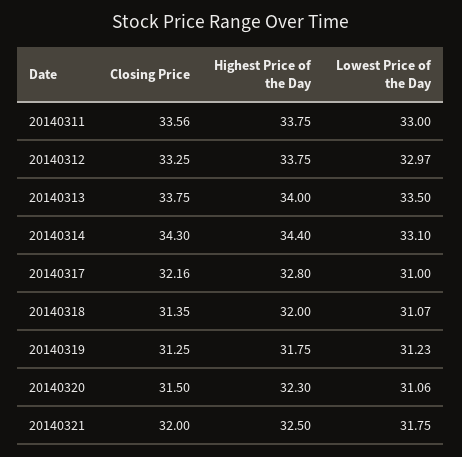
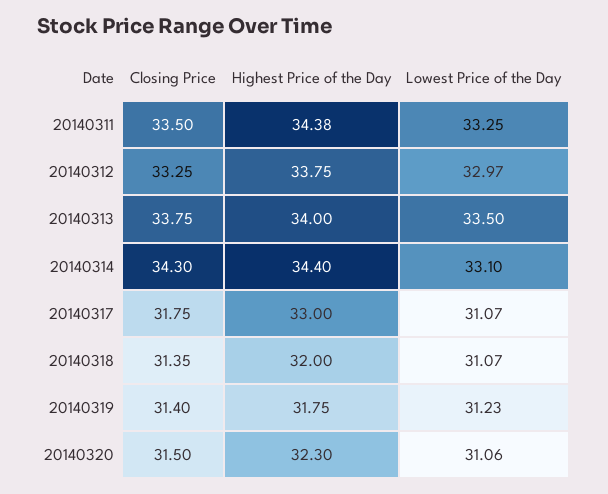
  {
    "Closing Price": {
-     "20140311": 33.56,
+     "20140311": 33.5,
      "20140312": 33.25,
      "20140313": 33.75,
      "20140314": 34.3,
-     "20140317": 32.16,
+     "20140317": 31.75,
      "20140318": 31.35,
-     "20140319": 31.25,
+     "20140319": 31.4,
-     "20140320": 31.5,
+     "20140320": 31.5
-     "20140321": 32
    },
    "Highest Price of the Day": {
-     "20140311": 33.75,
+     "20140311": 34.38,
      "20140312": 33.75,
      "20140313": 34,
      "20140314": 34.4,
-     "20140317": 32.8,
+     "20140317": 33,
      "20140318": 32,
      "20140319": 31.75,
-     "20140320": 32.3,
+     "20140320": 32.3
-     "20140321": 32.5
    },
    "Lowest Price of the Day": {
-     "20140311": 33,
+     "20140311": 33.25,
      "20140312": 32.97,
      "20140313": 33.5,
      "20140314": 33.1,
-     "20140317": 31,
+     "20140317": 31.07,
      "20140318": 31.07,
      "20140319": 31.23,
-     "20140320": 31.06,
+     "20140320": 31.06
-     "20140321": 31.75
    }
  }

